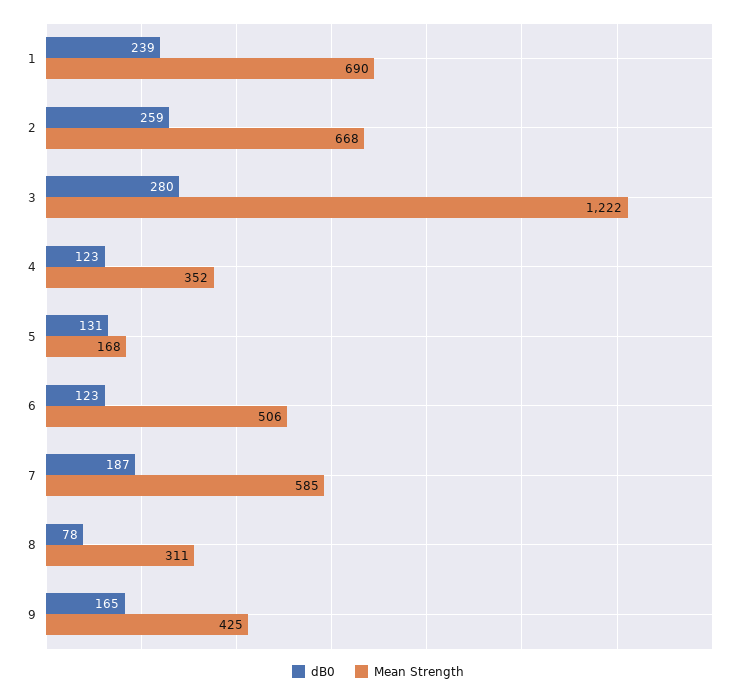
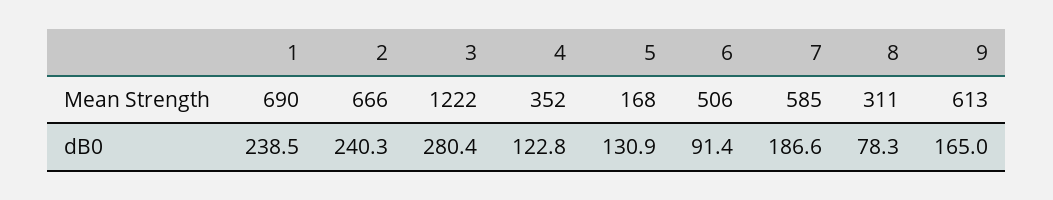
  {
    "dB0": {
      "1": 238.5,
-     "2": 259,
+     "2": 240.3,
      "3": 280.4,
      "4": 122.8,
      "5": 130.9,
-     "6": 123,
+     "6": 91.4,
      "7": 186.6,
      "8": 78.3,
      "9": 165
    },
    "Mean Strength": {
      "1": 690,
-     "2": 668,
+     "2": 666,
      "3": 1222,
      "4": 352,
      "5": 168,
      "6": 506,
      "7": 585,
      "8": 311,
-     "9": 425
+     "9": 613
    }
  }

